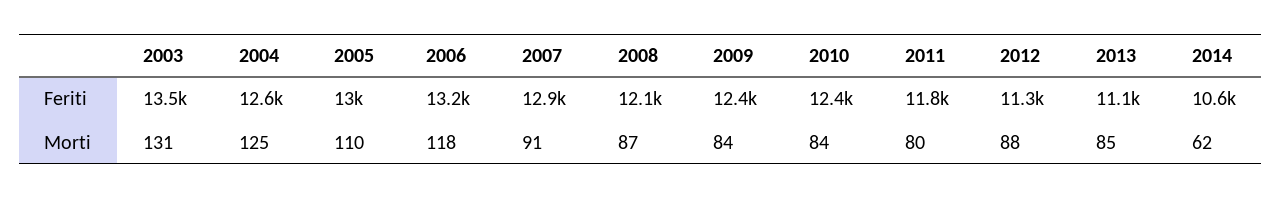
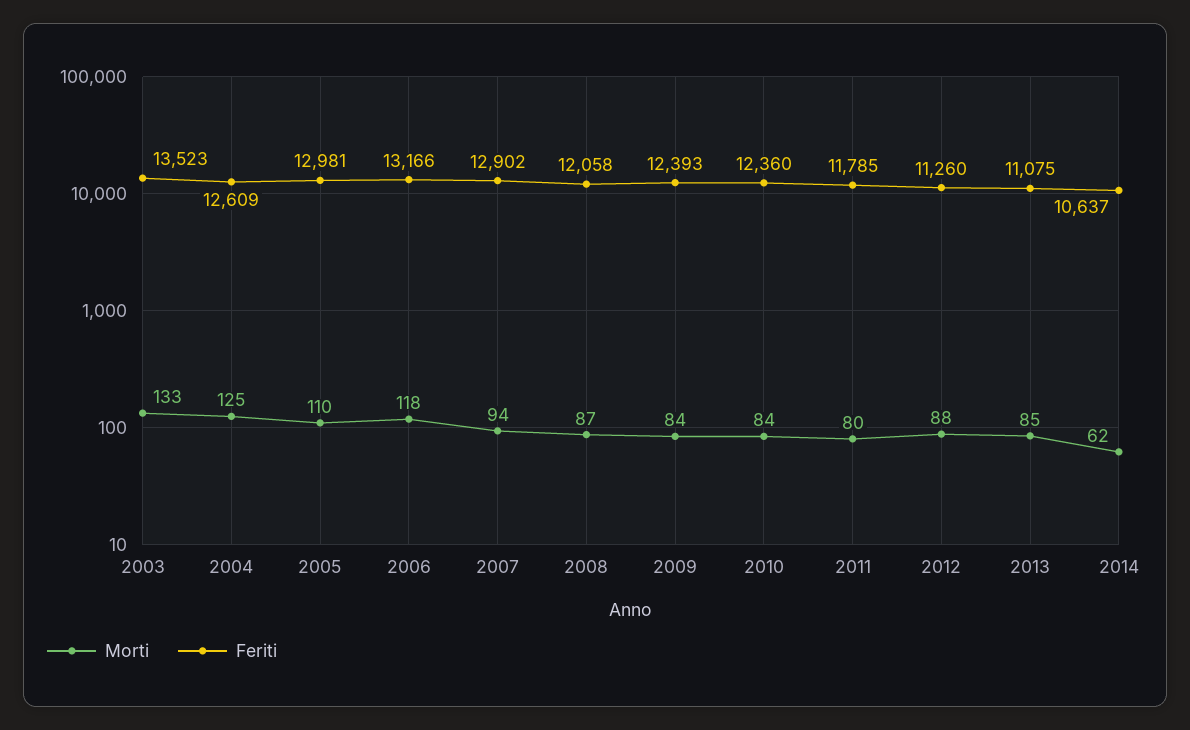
  {
    "Feriti": {
      "2003": 13523,
      "2004": 12609,
      "2005": 12981,
      "2006": 13166,
      "2007": 12902,
      "2008": 12058,
      "2009": 12393,
      "2010": 12360,
      "2011": 11785,
      "2012": 11260,
      "2013": 11075,
      "2014": 10637
    },
    "Morti": {
-     "2003": 131,
+     "2003": 133,
      "2004": 125,
      "2005": 110,
      "2006": 118,
-     "2007": 91,
+     "2007": 94,
      "2008": 87,
      "2009": 84,
      "2010": 84,
      "2011": 80,
      "2012": 88,
      "2013": 85,
      "2014": 62
    }
  }

